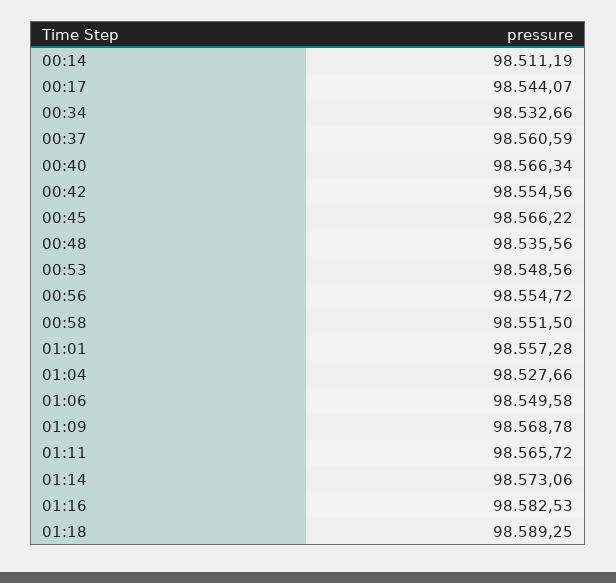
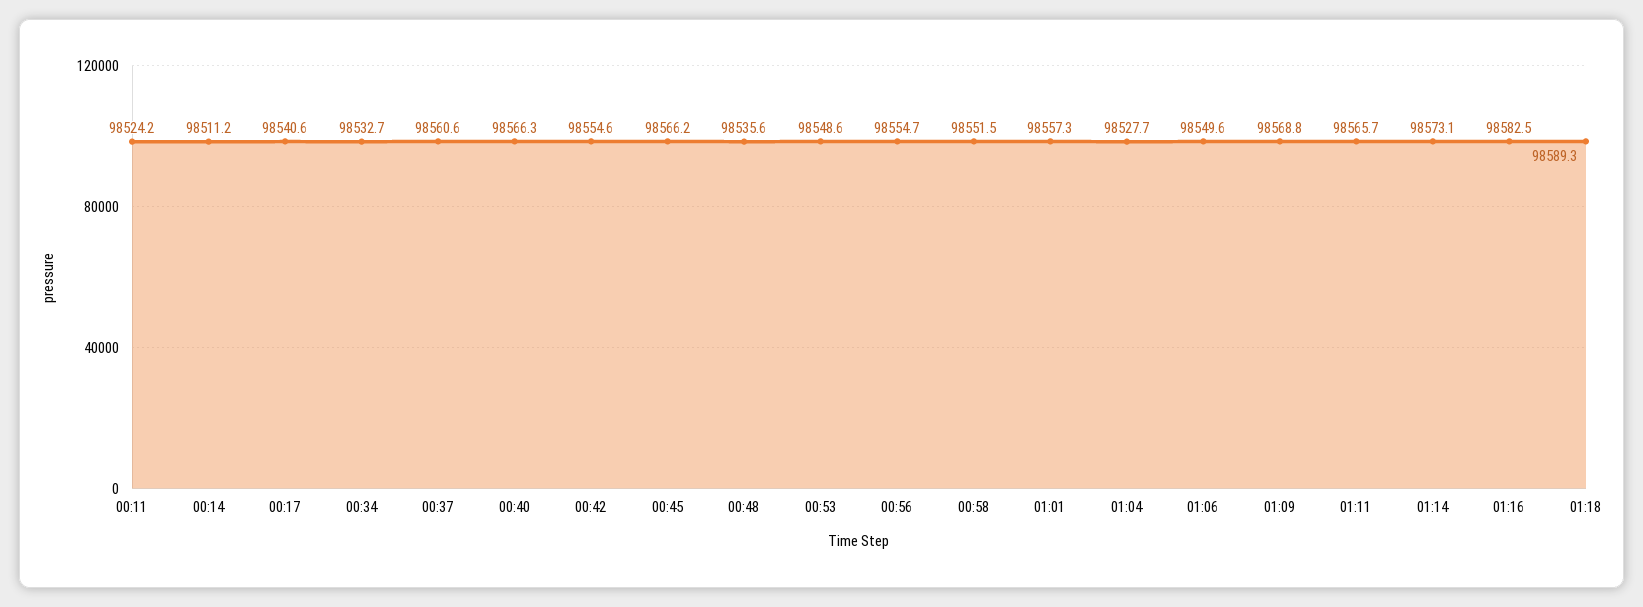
  {
    "00:14": 98511.19,
-   "00:17": 98544.07,
+   "00:17": 98540.6,
    "00:34": 98532.66,
    "00:37": 98560.59,
    "00:40": 98566.34,
    "00:42": 98554.56,
    "00:45": 98566.22,
    "00:48": 98535.56,
    "00:53": 98548.56,
    "00:56": 98554.72,
    "00:58": 98551.5,
    "01:01": 98557.28,
    "01:04": 98527.66,
    "01:06": 98549.58,
    "01:09": 98568.78,
    "01:11": 98565.72,
    "01:14": 98573.06,
    "01:16": 98582.53,
-   "01:18": 98589.25
+   "01:18": 98589.25,
+   "00:11": 98524.2
  }

